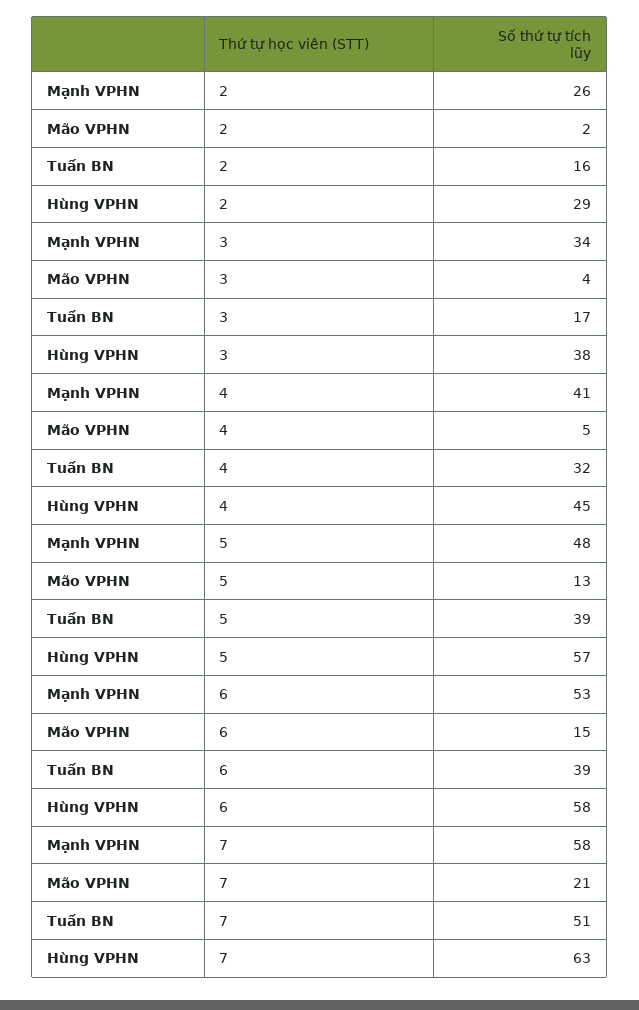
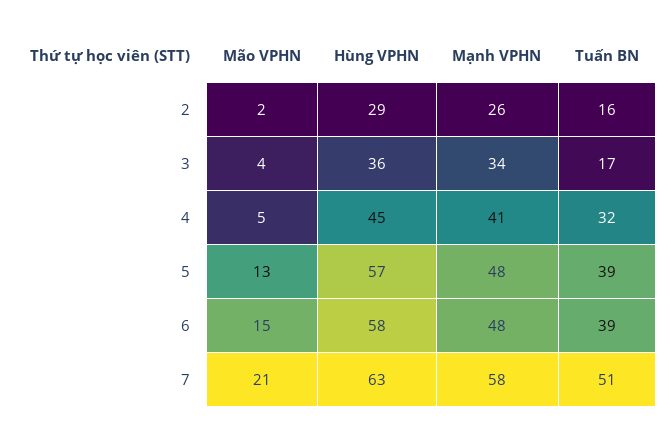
  {
    "Mạnh VPHN": {
      "2": 26,
      "3": 34,
      "4": 41,
      "5": 48,
-     "6": 53,
+     "6": 48,
      "7": 58
    },
    "Mão VPHN": {
      "2": 2,
      "3": 4,
      "4": 5,
      "5": 13,
      "6": 15,
      "7": 21
    },
    "Tuấn BN": {
      "2": 16,
      "3": 17,
      "4": 32,
      "5": 39,
      "6": 39,
      "7": 51
    },
    "Hùng VPHN": {
      "2": 29,
-     "3": 38,
+     "3": 36,
      "4": 45,
      "5": 57,
      "6": 58,
      "7": 63
    }
  }

